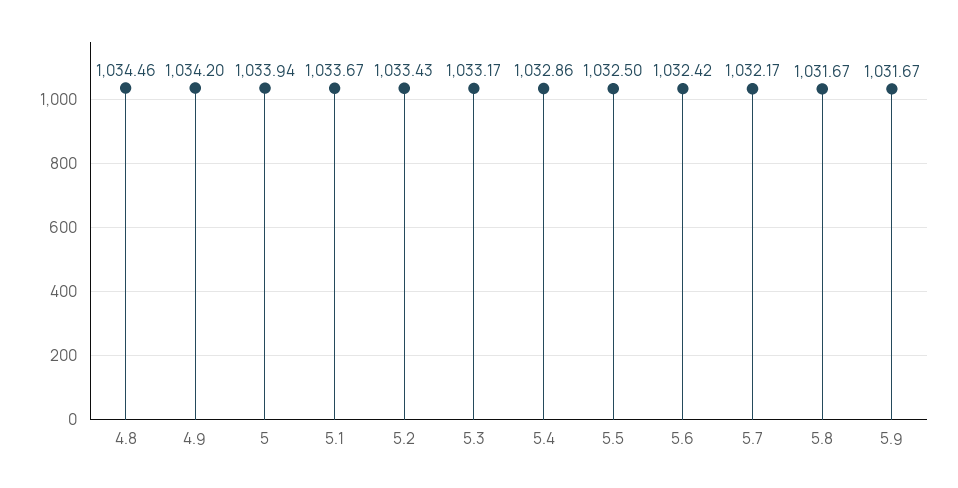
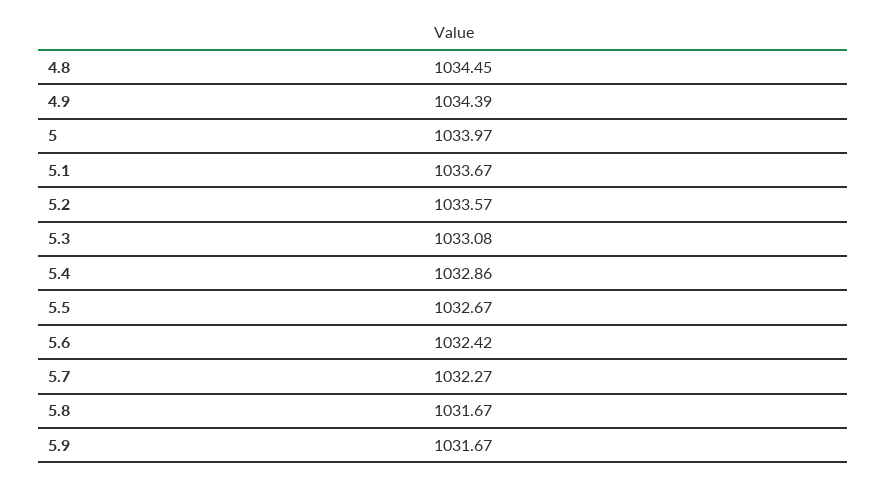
  {
-   "4.8": 1034.46,
+   "4.8": 1034.45,
-   "4.9": 1034.2,
+   "4.9": 1034.39,
-   "5": 1033.94,
+   "5": 1033.97,
    "5.1": 1033.67,
-   "5.2": 1033.43,
+   "5.2": 1033.57,
-   "5.3": 1033.17,
+   "5.3": 1033.08,
    "5.4": 1032.86,
-   "5.5": 1032.5,
+   "5.5": 1032.67,
    "5.6": 1032.42,
-   "5.7": 1032.17,
+   "5.7": 1032.27,
    "5.8": 1031.67,
    "5.9": 1031.67
  }

